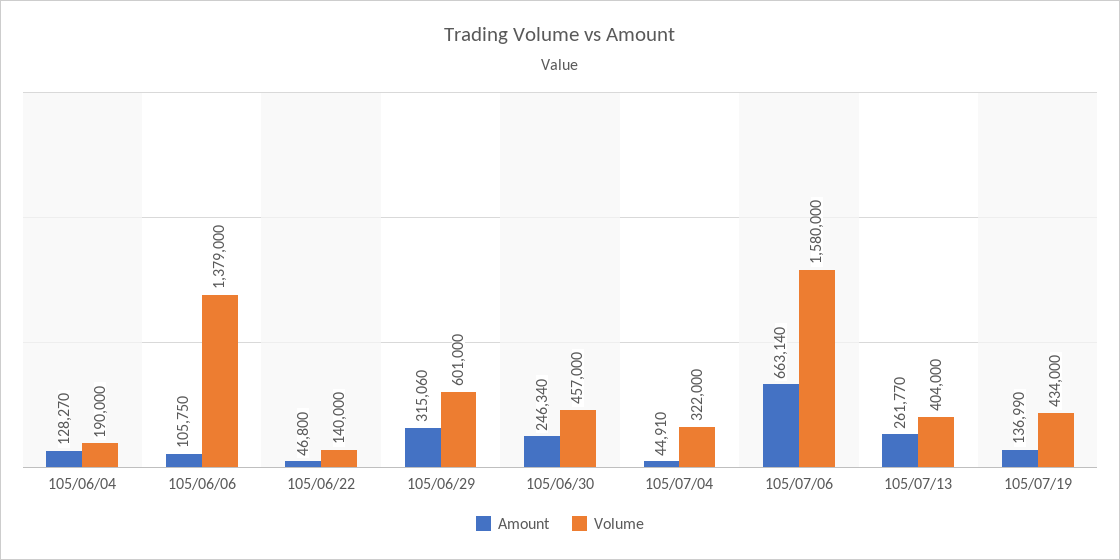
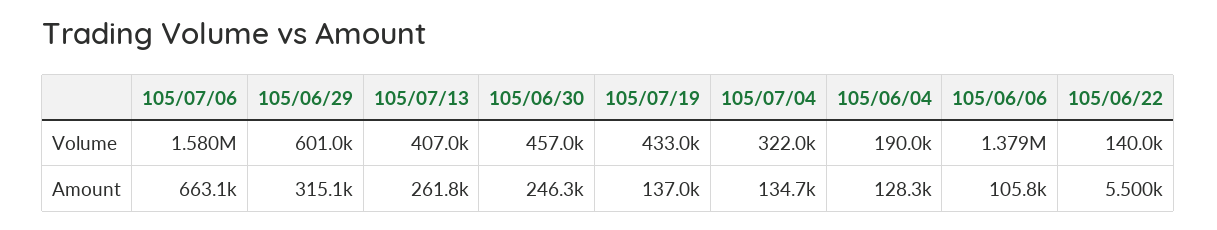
  {
    "Amount": {
      "105/06/04": 128270,
      "105/06/06": 105750,
-     "105/06/22": 46800,
+     "105/06/22": 5500,
      "105/06/29": 315060,
      "105/06/30": 246340,
-     "105/07/04": 44910,
+     "105/07/04": 134700,
      "105/07/06": 663140,
      "105/07/13": 261770,
      "105/07/19": 136990
    },
    "Volume": {
      "105/06/04": 190000,
      "105/06/06": 1379000,
      "105/06/22": 140000,
      "105/06/29": 601000,
      "105/06/30": 457000,
      "105/07/04": 322000,
      "105/07/06": 1580000,
-     "105/07/13": 404000,
+     "105/07/13": 407000,
-     "105/07/19": 434000
+     "105/07/19": 433000
    }
  }

